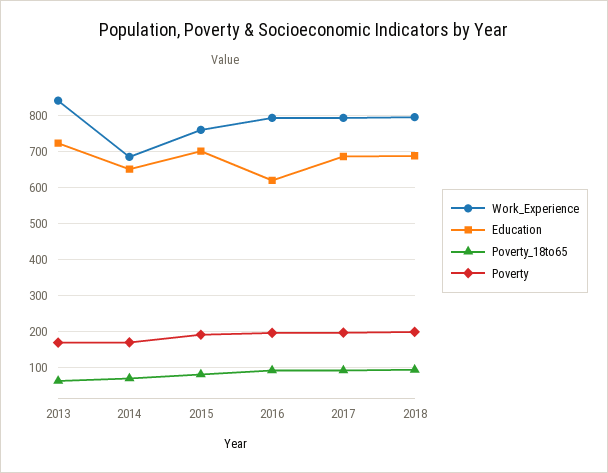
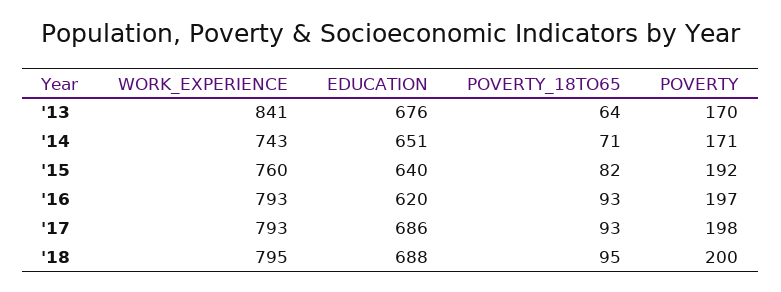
  {
    "Work_Experience": {
      "2013": 841,
-     "2014": 680,
+     "2014": 743,
      "2015": 760,
      "2016": 793,
      "2017": 793,
      "2018": 795
    },
    "Education": {
-     "2013": 720,
+     "2013": 676,
      "2014": 651,
-     "2015": 700,
+     "2015": 640,
      "2016": 620,
      "2017": 686,
      "2018": 688
    },
    "Poverty_18to65": {
      "2013": 64,
      "2014": 71,
      "2015": 82,
      "2016": 93,
      "2017": 93,
      "2018": 95
    },
    "Poverty": {
      "2013": 170,
      "2014": 171,
      "2015": 192,
      "2016": 197,
      "2017": 198,
      "2018": 200
    }
  }

